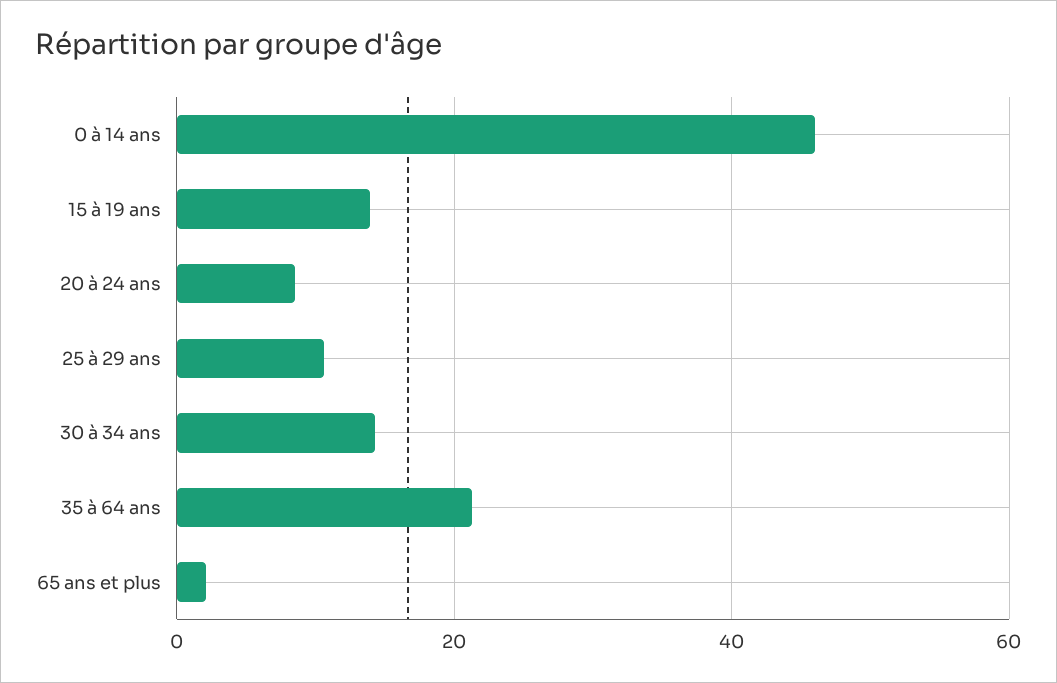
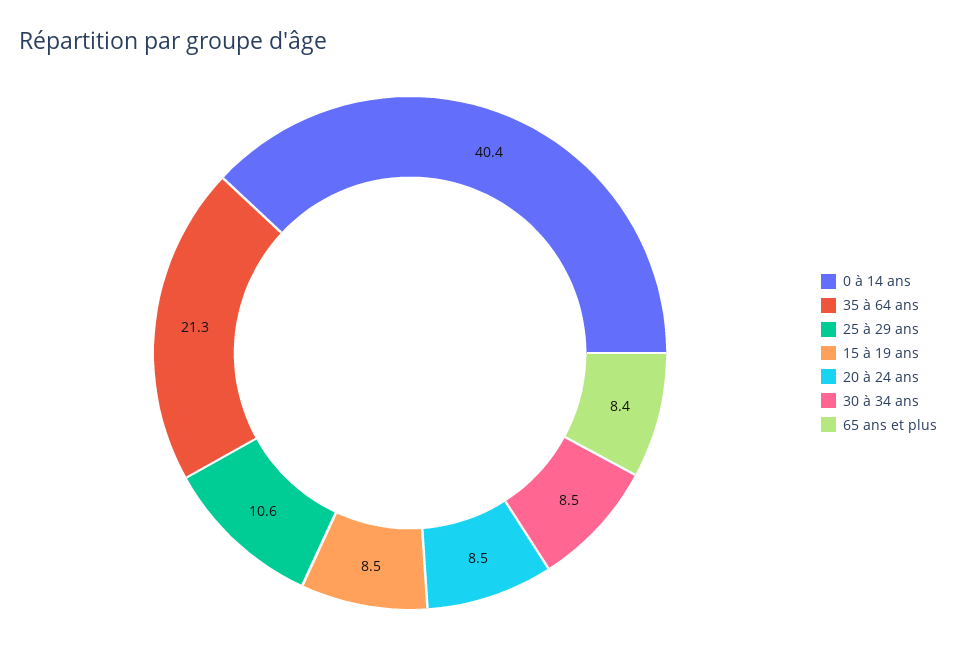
  {
-   "0 à 14 ans": 46,
+   "0 à 14 ans": 40.4,
-   "15 à 19 ans": 14,
+   "15 à 19 ans": 8.5,
    "20 à 24 ans": 8.5,
    "25 à 29 ans": 10.6,
-   "30 à 34 ans": 14,
+   "30 à 34 ans": 8.5,
    "35 à 64 ans": 21.3,
-   "65 ans et plus": 2
+   "65 ans et plus": 8.4
  }

